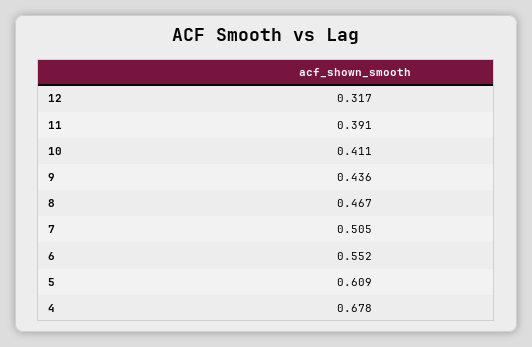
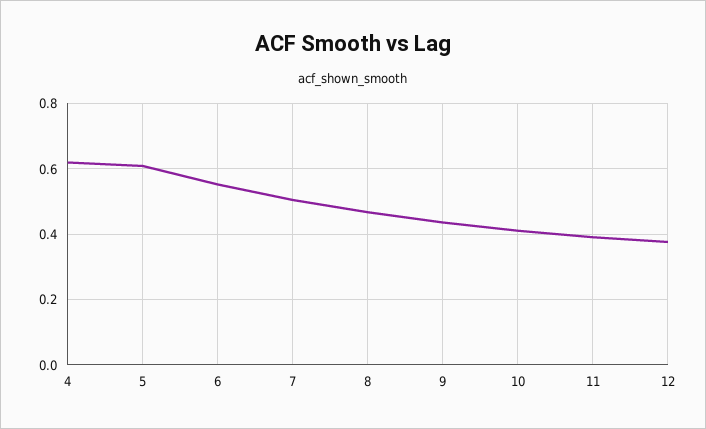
  {
-   "12": 0.317,
+   "12": 0.38,
    "11": 0.391,
    "10": 0.411,
    "9": 0.436,
    "8": 0.467,
    "7": 0.505,
    "6": 0.552,
    "5": 0.609,
-   "4": 0.678
+   "4": 0.62
  }

